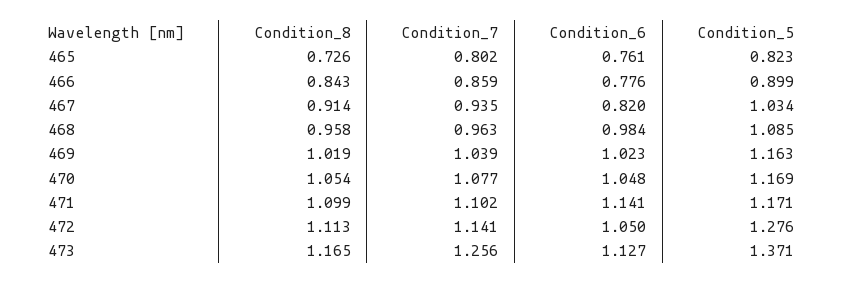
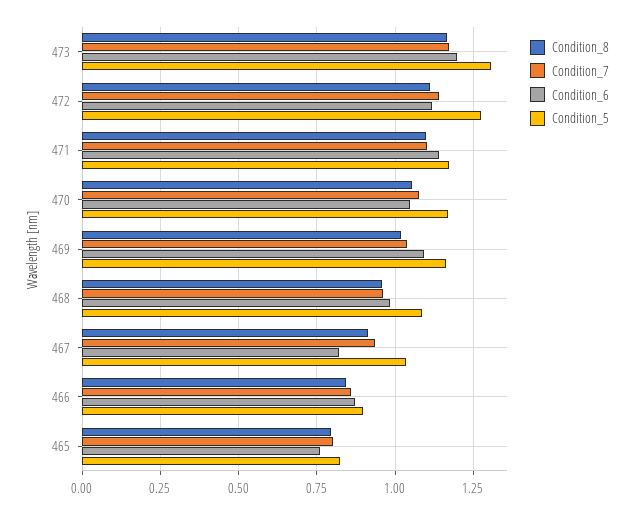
  {
    "Condition_8": {
-     "465": 0.726,
+     "465": 0.8,
      "466": 0.843,
      "467": 0.914,
      "468": 0.958,
      "469": 1.019,
      "470": 1.054,
      "471": 1.099,
      "472": 1.113,
      "473": 1.165
    },
    "Condition_7": {
      "465": 0.802,
      "466": 0.859,
      "467": 0.935,
      "468": 0.963,
      "469": 1.039,
      "470": 1.077,
      "471": 1.102,
      "472": 1.141,
-     "473": 1.256
+     "473": 1.175
    },
    "Condition_6": {
      "465": 0.761,
-     "466": 0.776,
+     "466": 0.875,
      "467": 0.82,
      "468": 0.984,
-     "469": 1.023,
+     "469": 1.1,
      "470": 1.048,
      "471": 1.141,
-     "472": 1.05,
+     "472": 1.125,
-     "473": 1.127
+     "473": 1.2
    },
    "Condition_5": {
      "465": 0.823,
      "466": 0.899,
      "467": 1.034,
      "468": 1.085,
      "469": 1.163,
      "470": 1.169,
      "471": 1.171,
      "472": 1.276,
-     "473": 1.371
+     "473": 1.3
    }
  }

